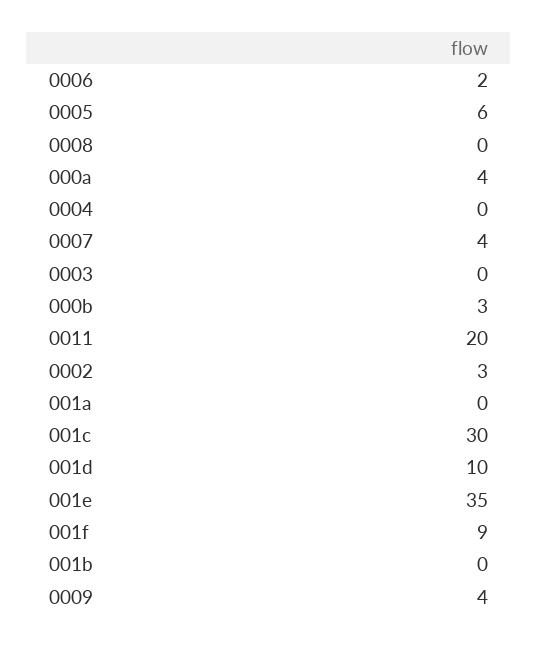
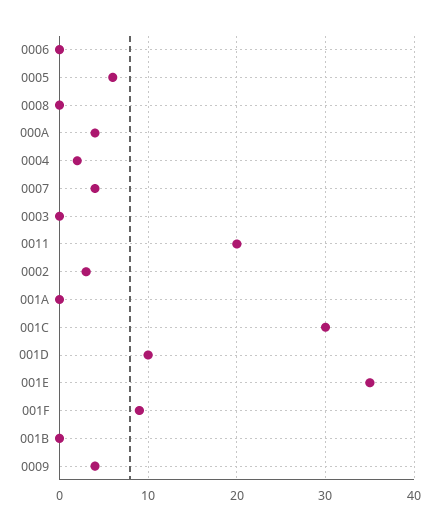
  {
-   "0006": 2,
+   "0006": 0,
    "0005": 6,
    "0008": 0,
    "000a": 4,
-   "0004": 0,
+   "0004": 2,
    "0007": 4,
    "0003": 0,
-   "000b": 3,
    "0011": 20,
    "0002": 3,
    "001a": 0,
    "001c": 30,
    "001d": 10,
    "001e": 35,
    "001f": 9,
    "001b": 0,
    "0009": 4
  }

